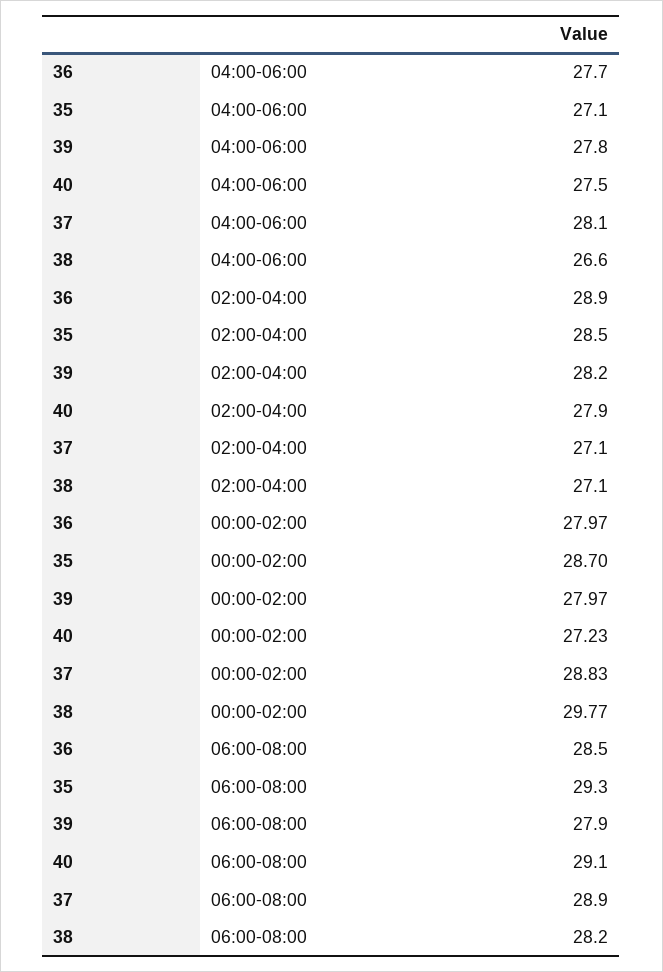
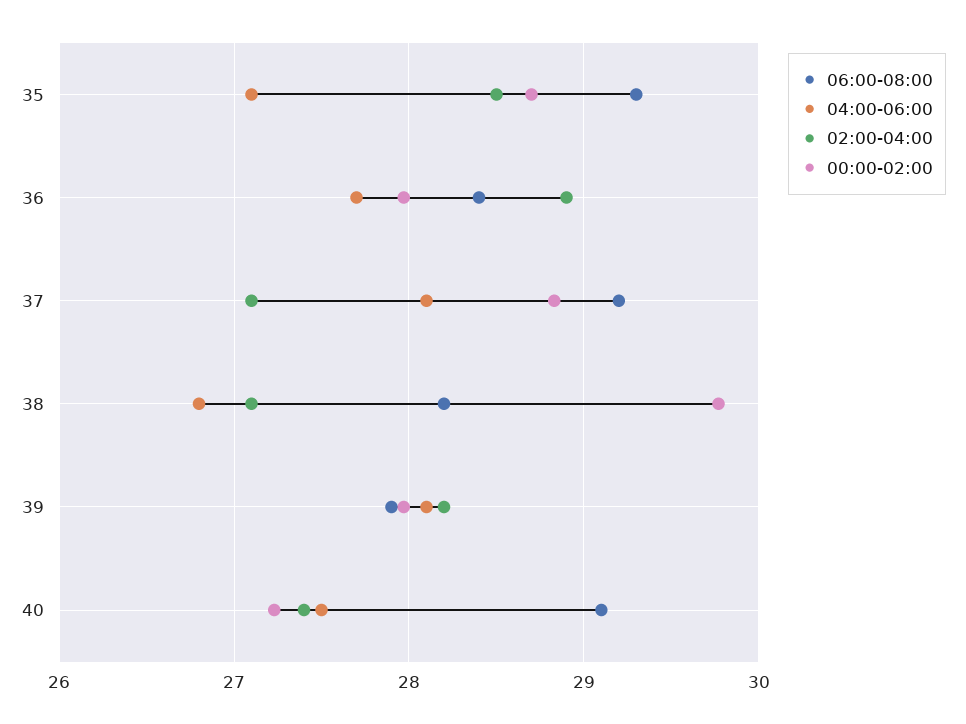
  {
    "04:00-06:00": {
      "36": 27.7,
      "35": 27.1,
-     "39": 27.8,
+     "39": 28.1,
      "40": 27.5,
      "37": 28.1,
-     "38": 26.6
+     "38": 26.8
    },
    "02:00-04:00": {
      "36": 28.9,
      "35": 28.5,
      "39": 28.2,
-     "40": 27.9,
+     "40": 27.4,
      "37": 27.1,
      "38": 27.1
    },
    "00:00-02:00": {
      "36": 27.97,
      "35": 28.7,
      "39": 27.97,
      "40": 27.23,
      "37": 28.83,
      "38": 29.77
    },
    "06:00-08:00": {
-     "36": 28.5,
+     "36": 28.4,
      "35": 29.3,
      "39": 27.9,
      "40": 29.1,
-     "37": 28.9,
+     "37": 29.2,
      "38": 28.2
    }
  }

